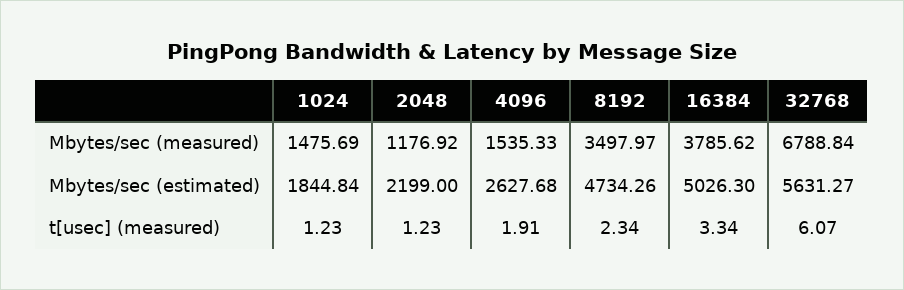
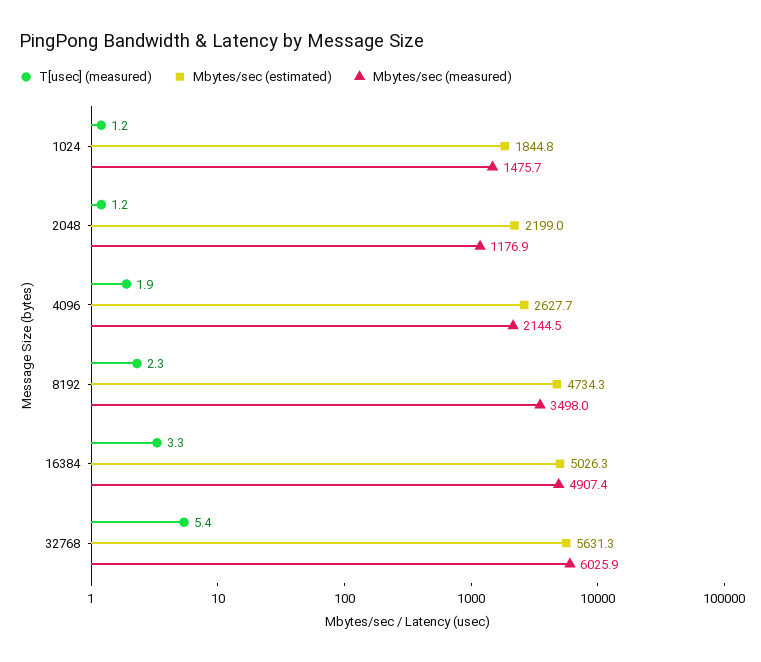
  {
    "Mbytes/sec (measured)": {
      "1024": 1475.69,
      "2048": 1176.92,
-     "4096": 1535.33,
+     "4096": 2144.5,
      "8192": 3497.97,
-     "16384": 3785.62,
+     "16384": 4907.4,
-     "32768": 6788.84
+     "32768": 6025.9
    },
    "Mbytes/sec (estimated)": {
      "1024": 1844.84,
      "2048": 2199,
      "4096": 2627.68,
      "8192": 4734.26,
      "16384": 5026.3,
      "32768": 5631.27
    },
    "t[usec] (measured)": {
      "1024": 1.23,
      "2048": 1.23,
      "4096": 1.91,
      "8192": 2.34,
      "16384": 3.34,
-     "32768": 6.07
+     "32768": 5.4
    }
  }

